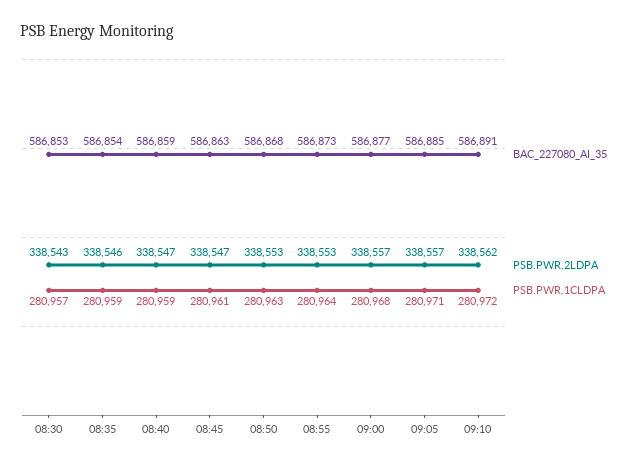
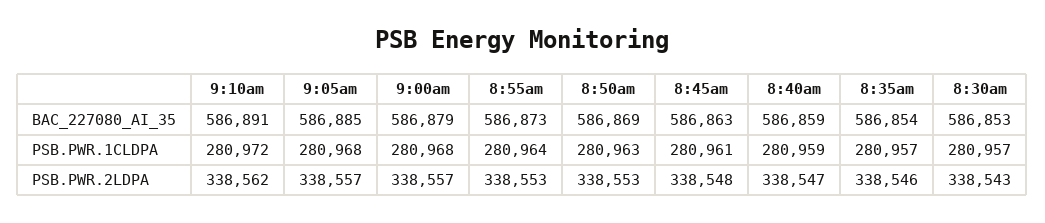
  {
    "BAC_227080_AI_35": {
      "08:30": 586853,
      "08:35": 586854,
      "08:40": 586859,
      "08:45": 586863,
-     "08:50": 586868,
+     "08:50": 586869,
      "08:55": 586873,
-     "09:00": 586877,
+     "09:00": 586879,
      "09:05": 586885,
      "09:10": 586891
    },
    "PSB.PWR.2LDPA": {
      "08:30": 338543,
      "08:35": 338546,
      "08:40": 338547,
-     "08:45": 338547,
+     "08:45": 338548,
      "08:50": 338553,
      "08:55": 338553,
      "09:00": 338557,
      "09:05": 338557,
      "09:10": 338562
    },
    "PSB.PWR.1CLDPA": {
      "08:30": 280957,
-     "08:35": 280959,
+     "08:35": 280957,
      "08:40": 280959,
      "08:45": 280961,
      "08:50": 280963,
      "08:55": 280964,
      "09:00": 280968,
-     "09:05": 280971,
+     "09:05": 280968,
      "09:10": 280972
    }
  }

